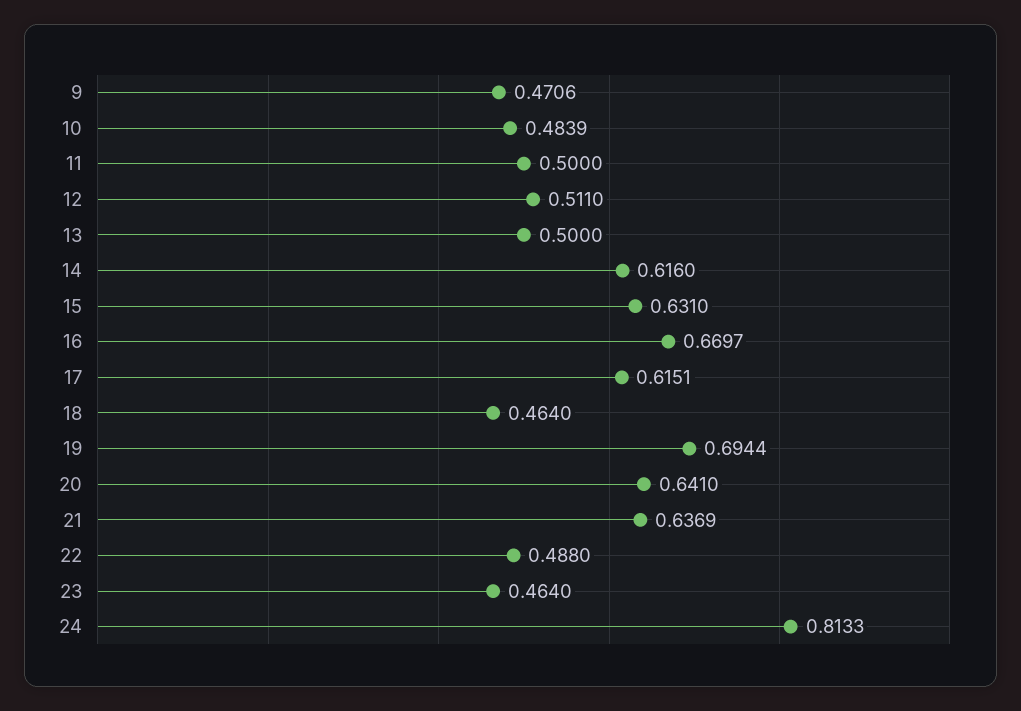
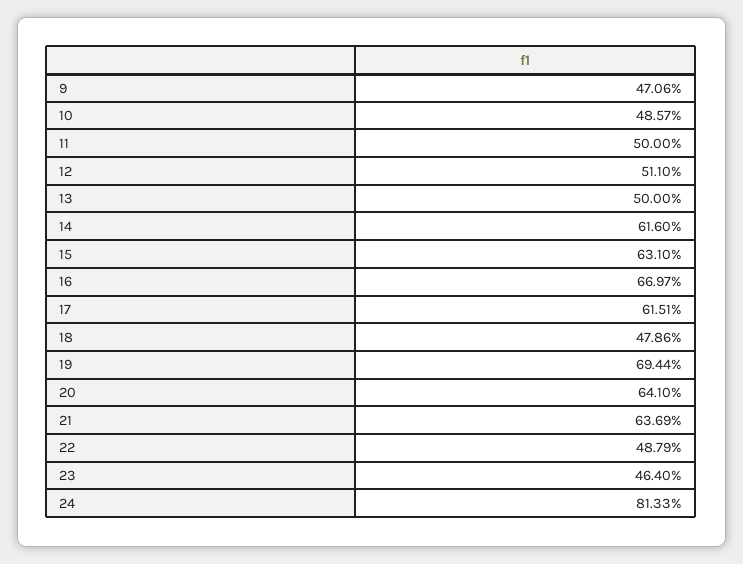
  {
    "9": 0.4706,
-   "10": 0.4839,
+   "10": 0.4857,
    "11": 0.5,
    "12": 0.511,
    "13": 0.5,
    "14": 0.616,
    "15": 0.631,
    "16": 0.6697,
    "17": 0.6151,
-   "18": 0.464,
+   "18": 0.4786,
    "19": 0.6944,
    "20": 0.641,
    "21": 0.6369,
-   "22": 0.488,
+   "22": 0.4879,
    "23": 0.464,
    "24": 0.8133
  }

